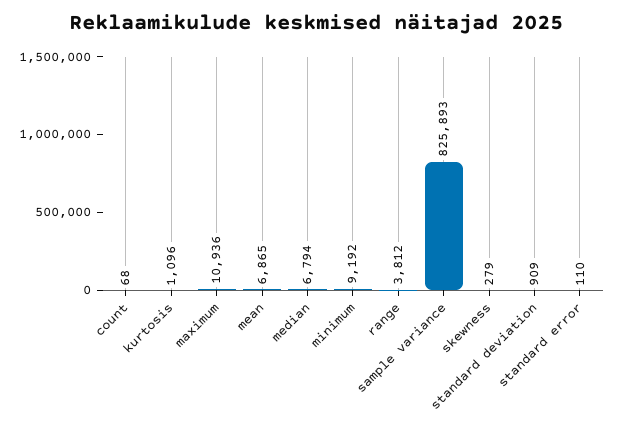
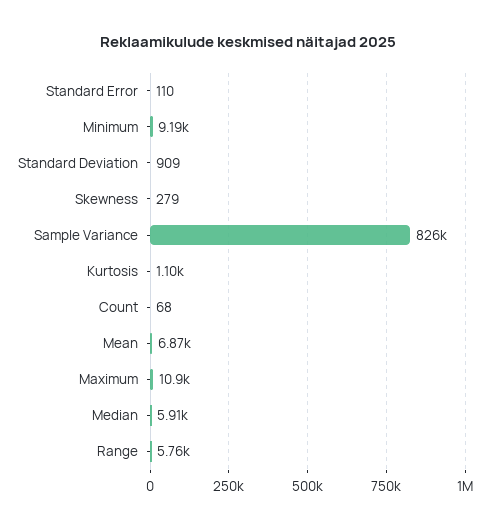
  {
    "count": 68,
    "kurtosis": 1096,
    "maximum": 10936,
    "mean": 6865,
-   "median": 6794,
+   "median": 5910,
    "minimum": 9192,
-   "range": 3812,
+   "range": 5760,
    "sample variance": 825893,
    "skewness": 279,
    "standard deviation": 909,
    "standard error": 110
  }

